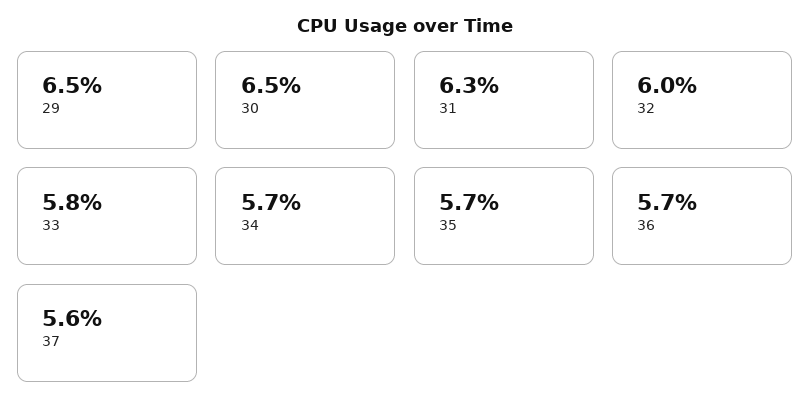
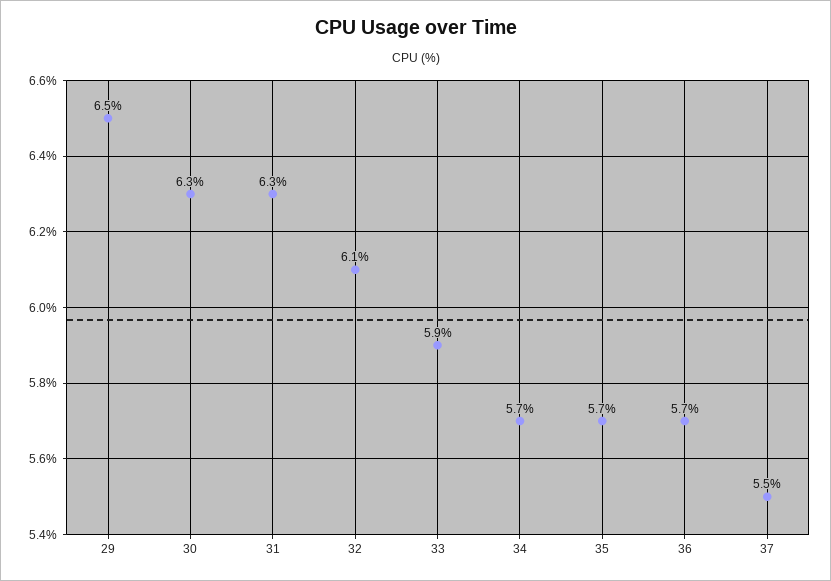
  {
    "29": 6.5,
-   "30": 6.5,
+   "30": 6.3,
    "31": 6.3,
-   "32": 6,
+   "32": 6.1,
-   "33": 5.8,
+   "33": 5.9,
    "34": 5.7,
    "35": 5.7,
    "36": 5.7,
-   "37": 5.6
+   "37": 5.5
  }

